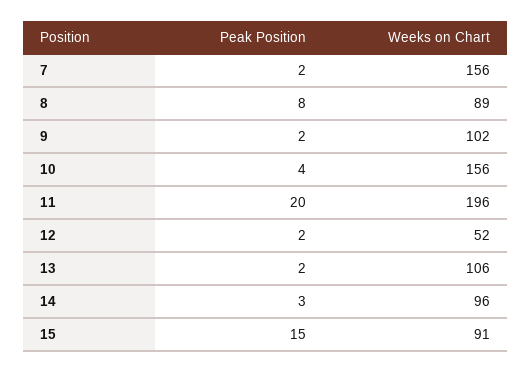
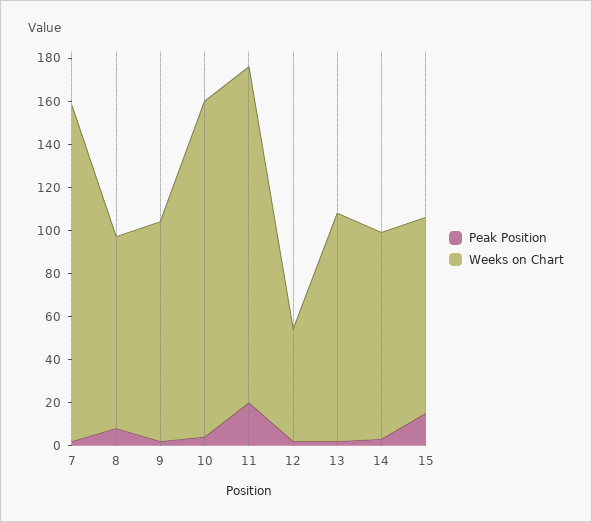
  {
    "Peak Position": {
      "7": 2,
      "8": 8,
      "9": 2,
      "10": 4,
      "11": 20,
      "12": 2,
      "13": 2,
      "14": 3,
      "15": 15
    },
    "Weeks on Chart": {
      "7": 156,
      "8": 89,
      "9": 102,
      "10": 156,
-     "11": 196,
+     "11": 155,
      "12": 52,
      "13": 106,
      "14": 96,
      "15": 91
    }
  }

